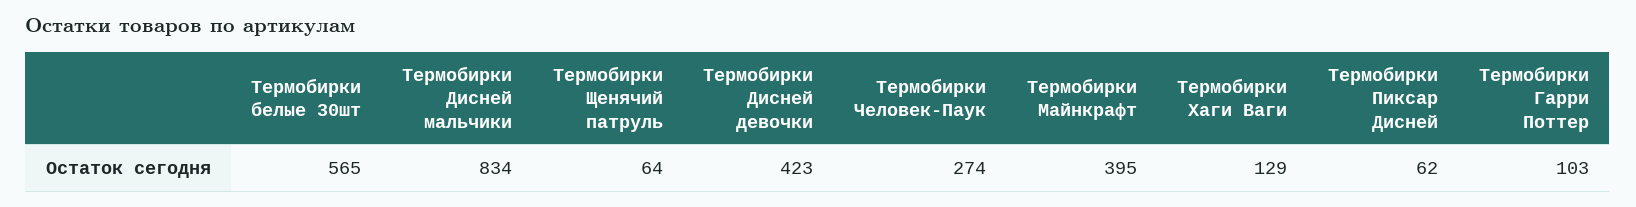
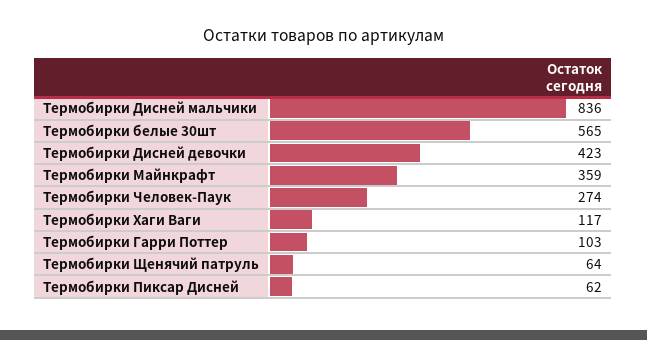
  {
    "Термобирки белые 30шт": 565,
-   "Термобирки Дисней мальчики": 834,
+   "Термобирки Дисней мальчики": 836,
    "Термобирки Щенячий патруль": 64,
    "Термобирки Дисней девочки": 423,
    "Термобирки Человек-Паук": 274,
-   "Термобирки Майнкрафт": 395,
+   "Термобирки Майнкрафт": 359,
-   "Термобирки Хаги Ваги": 129,
+   "Термобирки Хаги Ваги": 117,
    "Термобирки Пиксар Дисней": 62,
    "Термобирки Гарри Поттер": 103
  }

